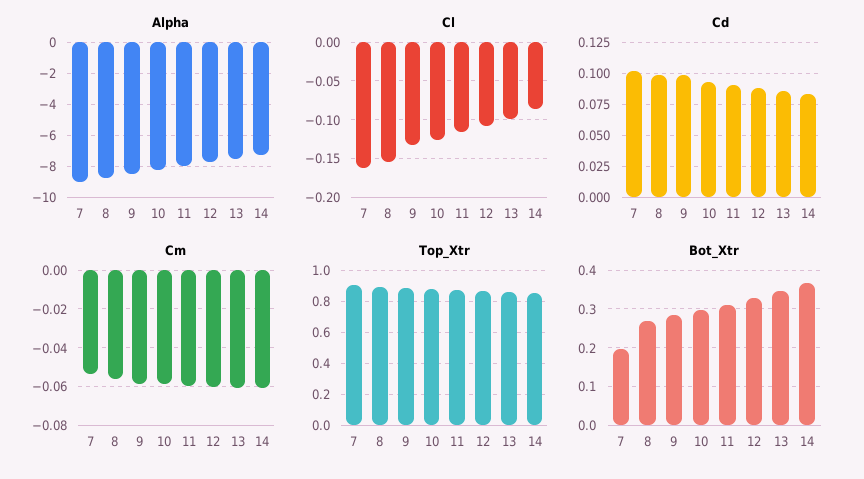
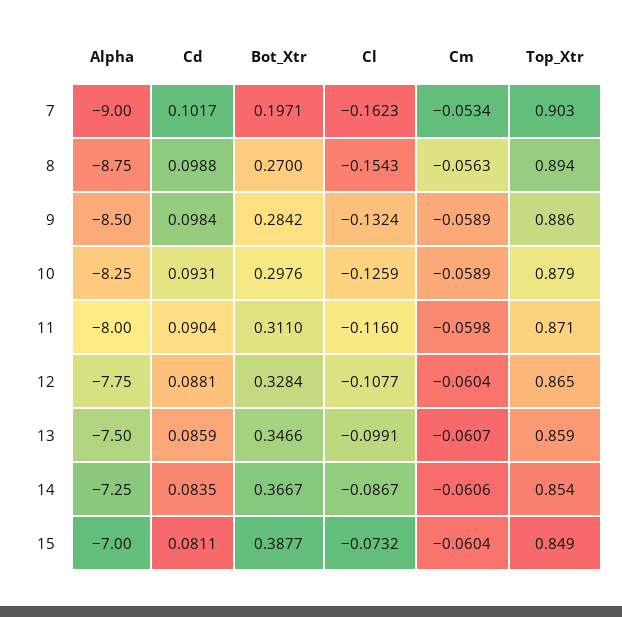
  {
    "Alpha": {
      "7": -9,
      "8": -8.75,
      "9": -8.5,
      "10": -8.25,
      "11": -8,
      "12": -7.75,
      "13": -7.5,
-     "14": -7.25
+     "14": -7.25,
+     "15": -7
    },
    "Cl": {
      "7": -0.1623,
      "8": -0.1543,
      "9": -0.1324,
      "10": -0.1259,
      "11": -0.116,
      "12": -0.1077,
      "13": -0.0991,
-     "14": -0.0867
+     "14": -0.0867,
+     "15": -0.0732
    },
    "Cd": {
      "7": 0.1017,
      "8": 0.0988,
      "9": 0.0984,
      "10": 0.0931,
      "11": 0.0904,
      "12": 0.0881,
      "13": 0.0859,
-     "14": 0.0835
+     "14": 0.0835,
+     "15": 0.0811
    },
    "Cm": {
      "7": -0.0534,
      "8": -0.0563,
      "9": -0.0589,
      "10": -0.0589,
      "11": -0.0598,
      "12": -0.0604,
      "13": -0.0607,
-     "14": -0.0606
+     "14": -0.0606,
+     "15": -0.0604
    },
    "Top_Xtr": {
      "7": 0.903,
      "8": 0.894,
      "9": 0.886,
      "10": 0.879,
      "11": 0.871,
      "12": 0.865,
      "13": 0.859,
-     "14": 0.854
+     "14": 0.854,
+     "15": 0.849
    },
    "Bot_Xtr": {
      "7": 0.1971,
      "8": 0.27,
      "9": 0.2842,
      "10": 0.2976,
      "11": 0.311,
      "12": 0.3284,
      "13": 0.3466,
-     "14": 0.3667
+     "14": 0.3667,
+     "15": 0.3877
    }
  }

